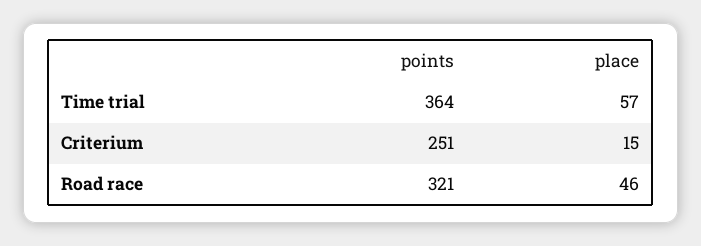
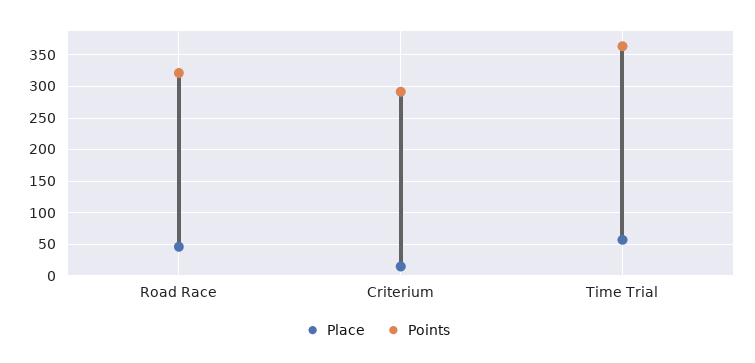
  {
    "points": {
      "Time trial": 364,
-     "Criterium": 251,
+     "Criterium": 290,
      "Road race": 321
    },
    "place": {
      "Time trial": 57,
      "Criterium": 15,
      "Road race": 46
    }
  }

